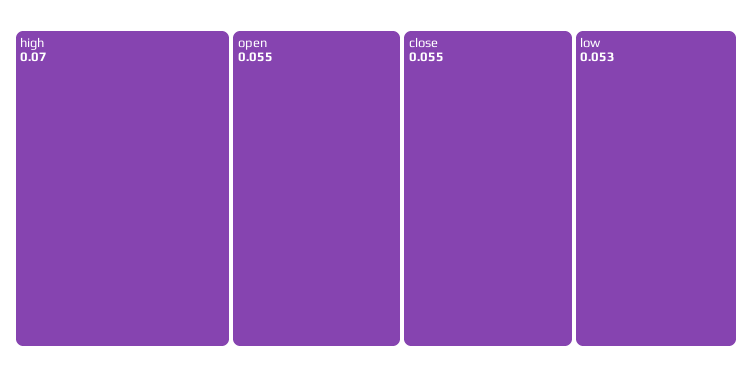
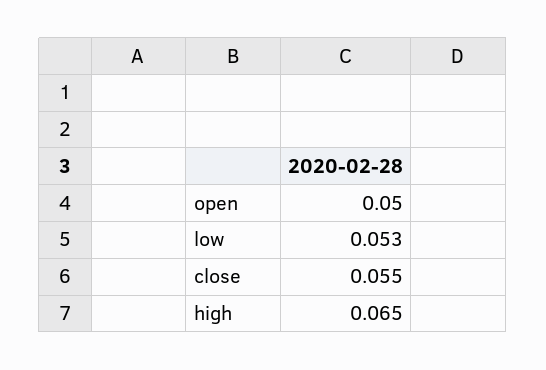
  {
-   "high": 0.07,
+   "high": 0.065,
-   "open": 0.055,
+   "open": 0.05,
    "close": 0.055,
    "low": 0.053
  }

